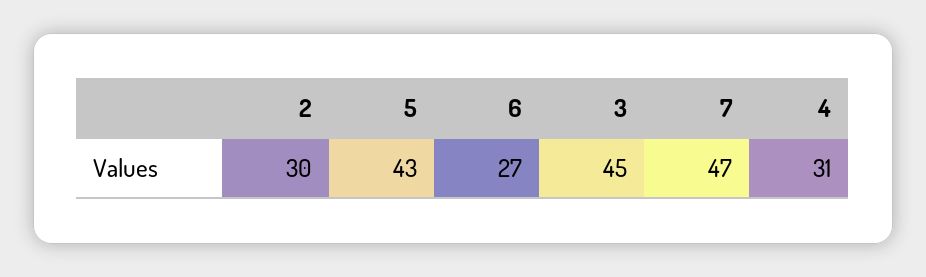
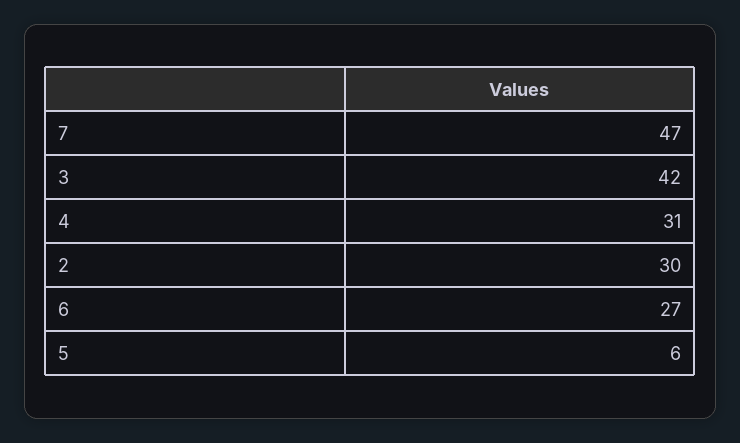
  {
    "2": 30,
-   "5": 43,
+   "5": 6,
    "6": 27,
-   "3": 45,
+   "3": 42,
    "7": 47,
    "4": 31
  }

